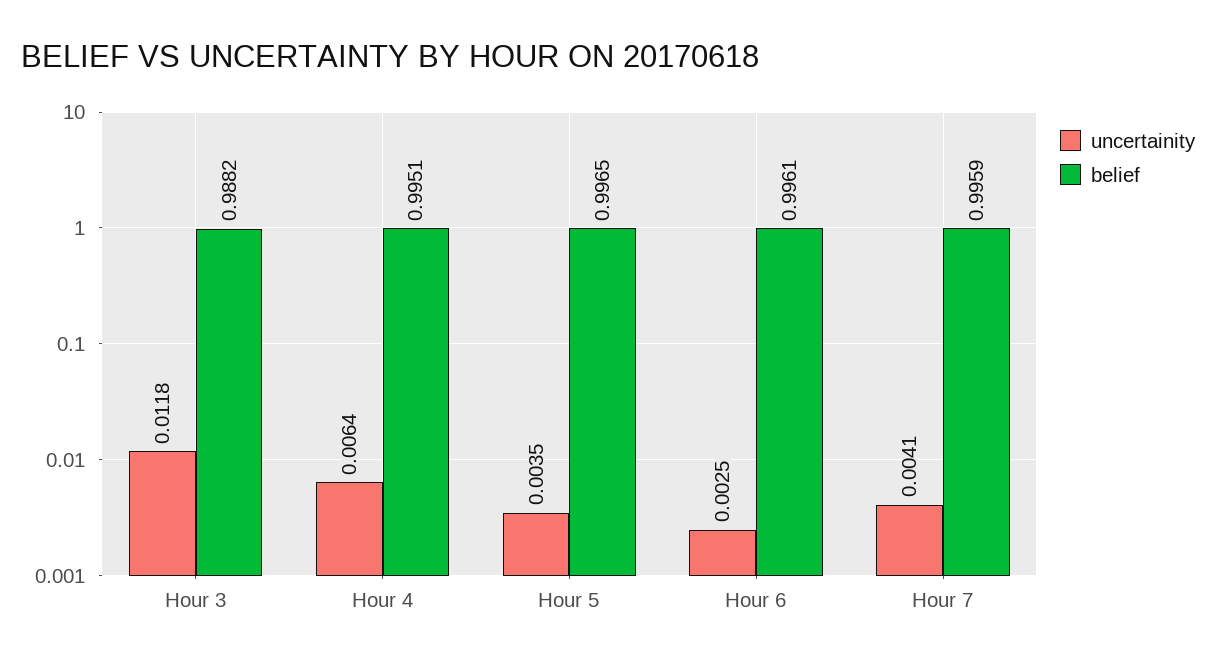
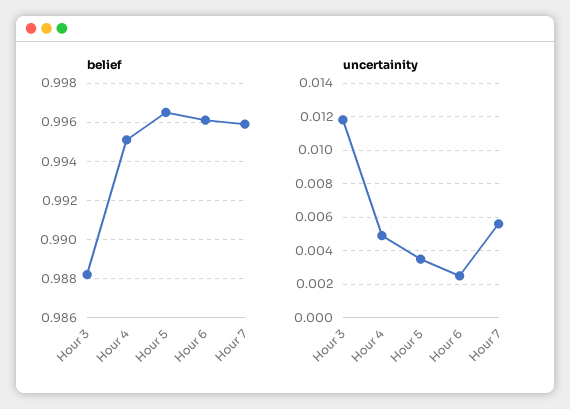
  {
    "uncertainity": {
      "Hour 3": 0.0118,
-     "Hour 4": 0.0064,
+     "Hour 4": 0.005,
      "Hour 5": 0.0035,
      "Hour 6": 0.0025,
-     "Hour 7": 0.0041
+     "Hour 7": 0.0055
    },
    "belief": {
      "Hour 3": 0.9882,
      "Hour 4": 0.9951,
      "Hour 5": 0.9965,
      "Hour 6": 0.9961,
      "Hour 7": 0.9959
    }
  }

